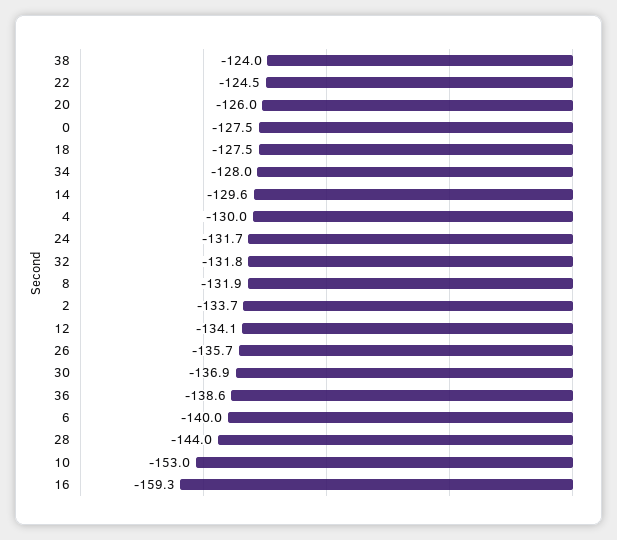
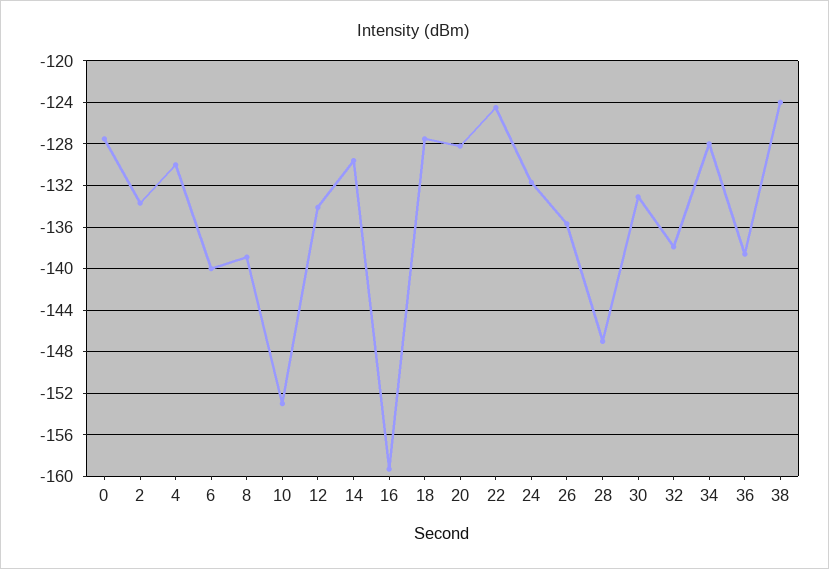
  {
    "38": -124,
    "22": -124.5,
-   "20": -126,
+   "20": -128,
    "0": -127.5,
    "18": -127.5,
    "34": -128,
    "14": -129.6,
    "4": -130,
    "24": -131.7,
-   "32": -131.8,
+   "32": -138,
-   "8": -131.9,
+   "8": -139,
    "2": -133.7,
    "12": -134.1,
    "26": -135.7,
-   "30": -136.9,
+   "30": -133,
    "36": -138.6,
    "6": -140,
-   "28": -144,
+   "28": -147,
    "10": -153,
    "16": -159.3
  }

